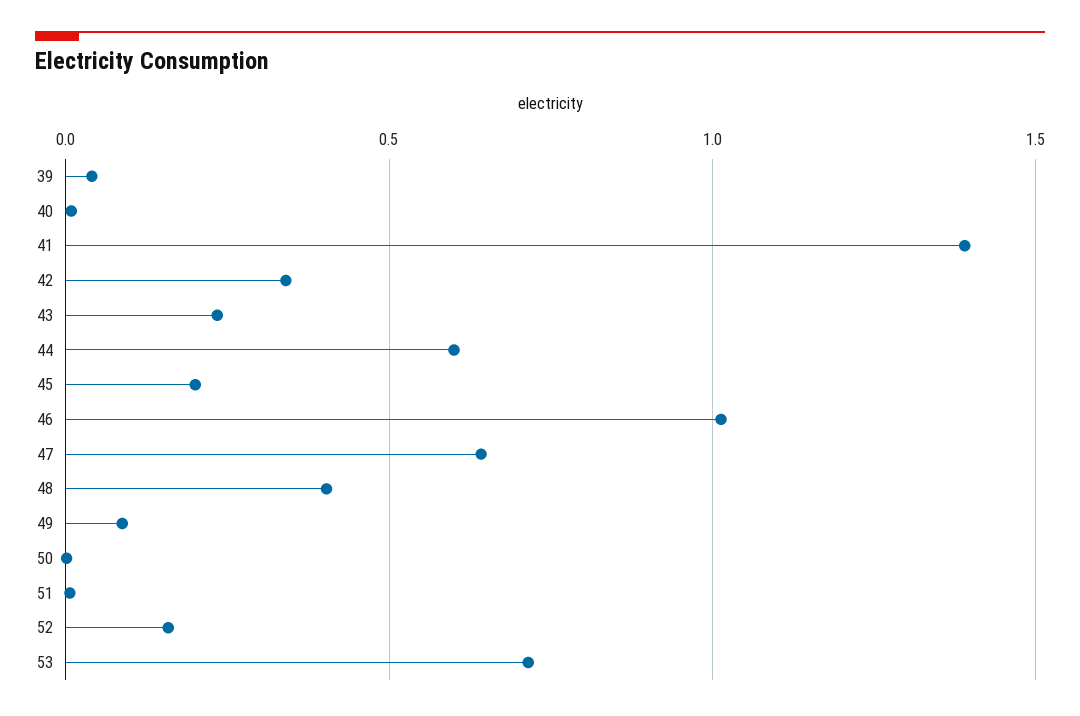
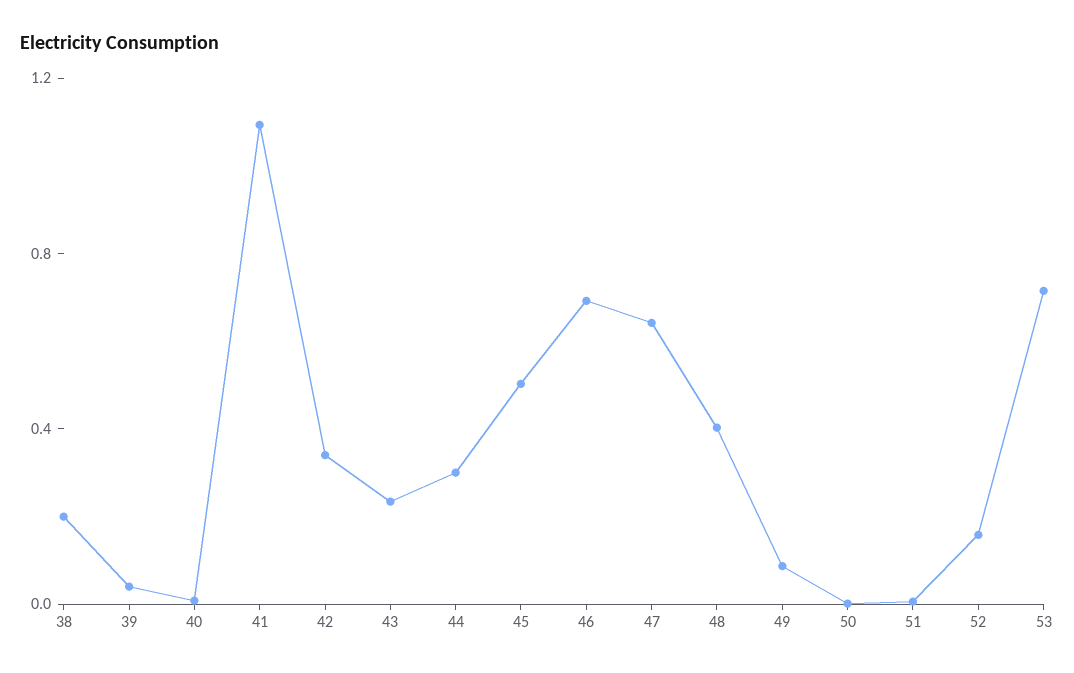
  {
    "39": 0.05,
    "40": 0,
-   "41": 1.4,
+   "41": 1.1,
    "42": 0.35,
    "43": 0.25,
-   "44": 0.6,
+   "44": 0.3,
-   "45": 0.2,
+   "45": 0.5,
-   "46": 1,
+   "46": 0.7,
    "47": 0.65,
    "48": 0.4,
    "49": 0.1,
    "50": 0,
    "51": 0,
    "52": 0.15,
-   "53": 0.7
+   "53": 0.7,
+   "38": 0.2
  }

